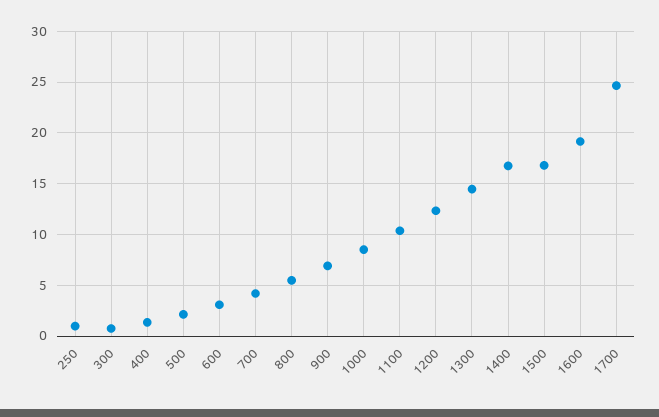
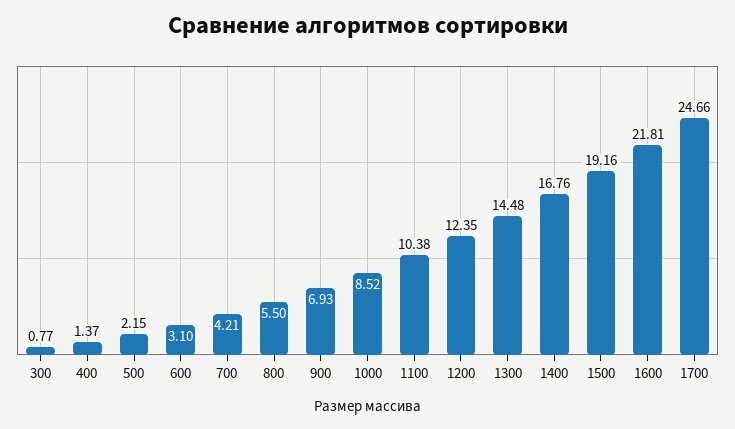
  {
-   "250": 1,
    "300": 0.77,
    "400": 1.37,
    "500": 2.15,
    "600": 3.1,
    "700": 4.21,
    "800": 5.5,
    "900": 6.93,
    "1000": 8.52,
    "1100": 10.38,
    "1200": 12.35,
    "1300": 14.48,
    "1400": 16.76,
-   "1500": 17,
+   "1500": 19.16,
-   "1600": 19,
+   "1600": 21.81,
    "1700": 24.66
  }

